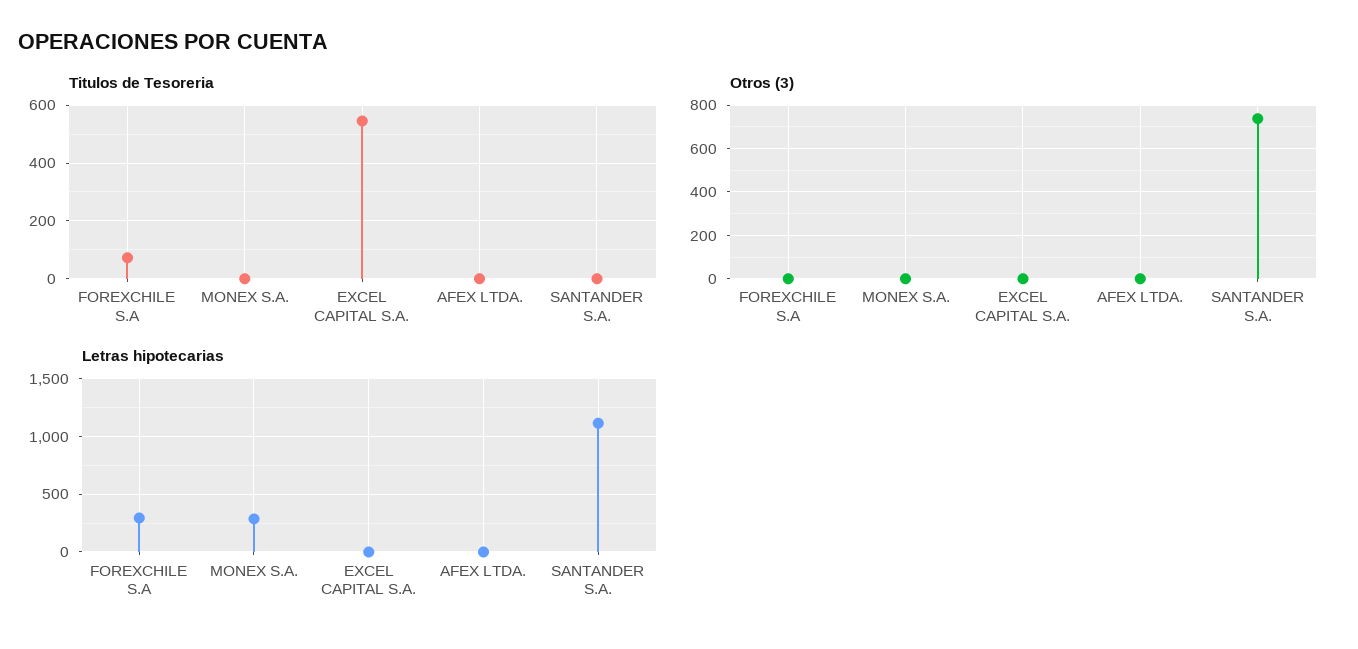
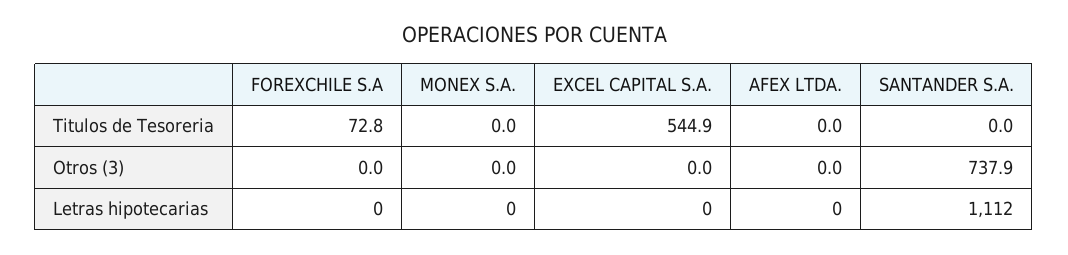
  {
    "Titulos de Tesoreria": {
      "FOREXCHILE S.A": 72.8,
      "MONEX S.A.": 0,
      "EXCEL CAPITAL S.A.": 544.9,
      "AFEX LTDA.": 0,
      "SANTANDER S.A.": 0
    },
    "Otros (3)": {
      "FOREXCHILE S.A": 0,
      "MONEX S.A.": 0,
      "EXCEL CAPITAL S.A.": 0,
      "AFEX LTDA.": 0,
      "SANTANDER S.A.": 737.9
    },
    "Letras hipotecarias": {
-     "FOREXCHILE S.A": 300,
+     "FOREXCHILE S.A": 0,
-     "MONEX S.A.": 300,
+     "MONEX S.A.": 0,
      "EXCEL CAPITAL S.A.": 0,
      "AFEX LTDA.": 0,
      "SANTANDER S.A.": 1112
    }
  }

